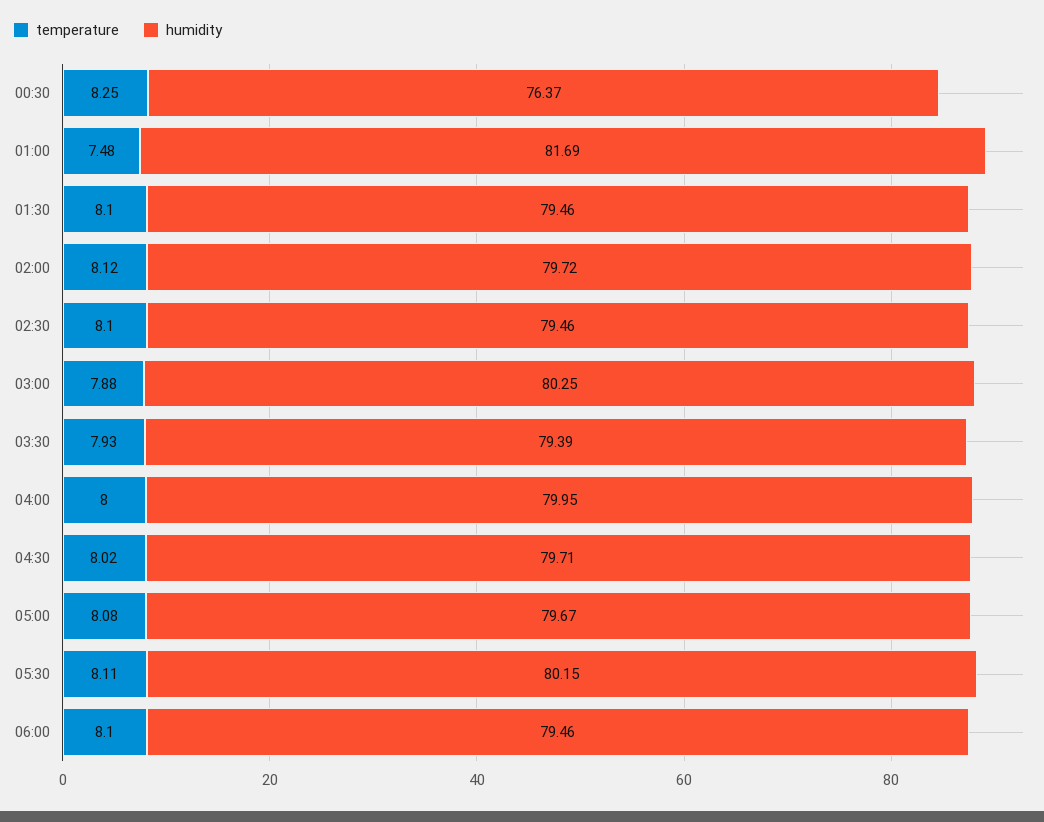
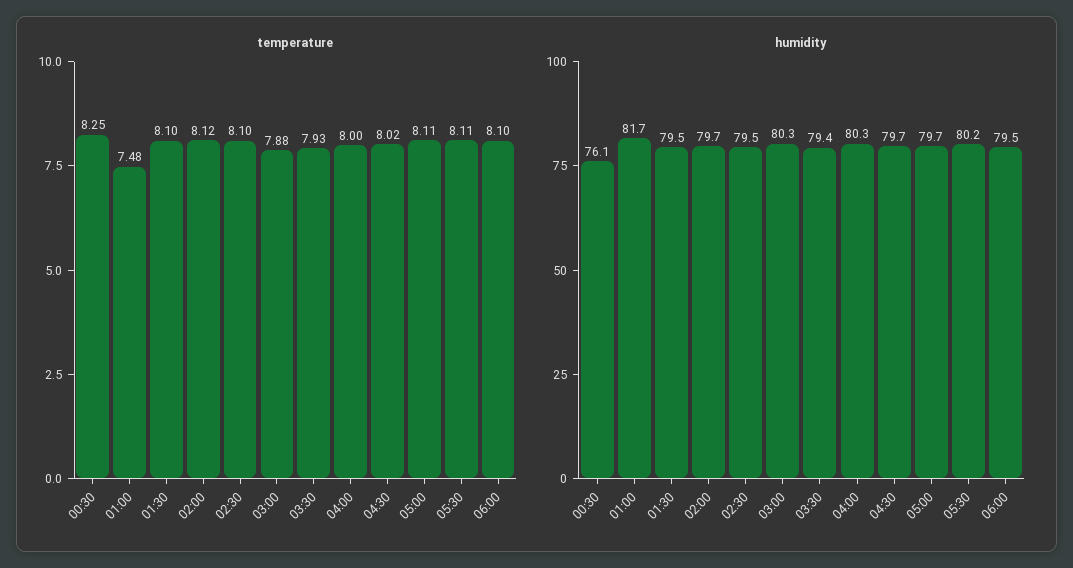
  {
    "temperature": {
      "00:30": 8.25,
      "01:00": 7.48,
      "01:30": 8.1,
      "02:00": 8.12,
      "02:30": 8.1,
      "03:00": 7.88,
      "03:30": 7.93,
      "04:00": 8,
      "04:30": 8.02,
-     "05:00": 8.08,
+     "05:00": 8.11,
      "05:30": 8.11,
      "06:00": 8.1
    },
    "humidity": {
-     "00:30": 76.37,
+     "00:30": 76.1,
      "01:00": 81.69,
      "01:30": 79.46,
      "02:00": 79.72,
      "02:30": 79.46,
      "03:00": 80.25,
      "03:30": 79.39,
-     "04:00": 79.95,
+     "04:00": 80.3,
      "04:30": 79.71,
      "05:00": 79.67,
      "05:30": 80.15,
      "06:00": 79.46
    }
  }

